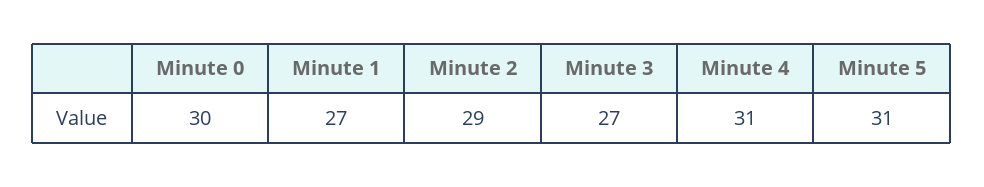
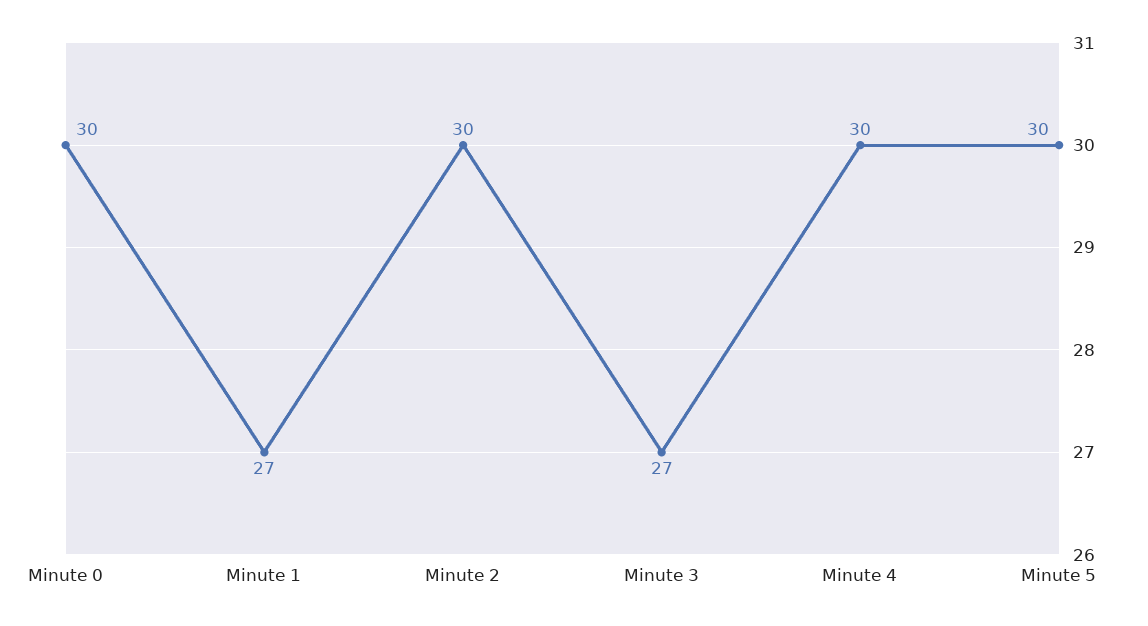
  {
    "Minute 0": 30,
    "Minute 1": 27,
-   "Minute 2": 29,
+   "Minute 2": 30,
    "Minute 3": 27,
-   "Minute 4": 31,
+   "Minute 4": 30,
-   "Minute 5": 31
+   "Minute 5": 30
  }

